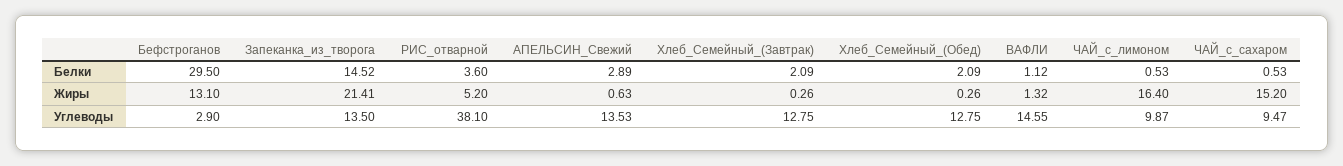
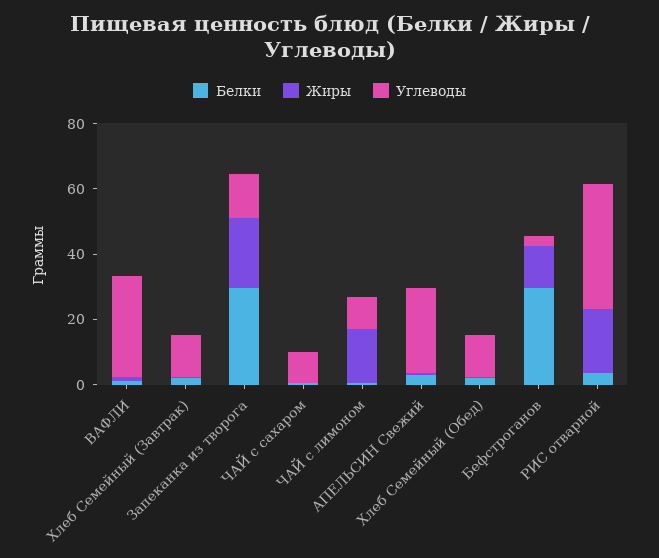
  {
    "Белки": {
      "Бефстроганов": 29.5,
-     "Запеканка_из_творога": 14.52,
+     "Запеканка_из_творога": 30,
      "РИС_отварной": 3.6,
      "АПЕЛЬСИН_Свежий": 2.89,
      "Хлеб_Семейный_(Завтрак)": 2.09,
      "Хлеб_Семейный_(Обед)": 2.09,
      "ВАФЛИ": 1.12,
      "ЧАЙ_с_лимоном": 0.53,
      "ЧАЙ_с_сахаром": 0.53
    },
    "Жиры": {
      "Бефстроганов": 13.1,
      "Запеканка_из_творога": 21.41,
-     "РИС_отварной": 5.2,
+     "РИС_отварной": 20,
      "АПЕЛЬСИН_Свежий": 0.63,
      "Хлеб_Семейный_(Завтрак)": 0.26,
      "Хлеб_Семейный_(Обед)": 0.26,
      "ВАФЛИ": 1.32,
      "ЧАЙ_с_лимоном": 16.4,
-     "ЧАЙ_с_сахаром": 15.2
+     "ЧАЙ_с_сахаром": 0
    },
    "Углеводы": {
      "Бефстроганов": 2.9,
      "Запеканка_из_творога": 13.5,
      "РИС_отварной": 38.1,
-     "АПЕЛЬСИН_Свежий": 13.53,
+     "АПЕЛЬСИН_Свежий": 25,
      "Хлеб_Семейный_(Завтрак)": 12.75,
      "Хлеб_Семейный_(Обед)": 12.75,
-     "ВАФЛИ": 14.55,
+     "ВАФЛИ": 30,
      "ЧАЙ_с_лимоном": 9.87,
      "ЧАЙ_с_сахаром": 9.47
    }
  }

